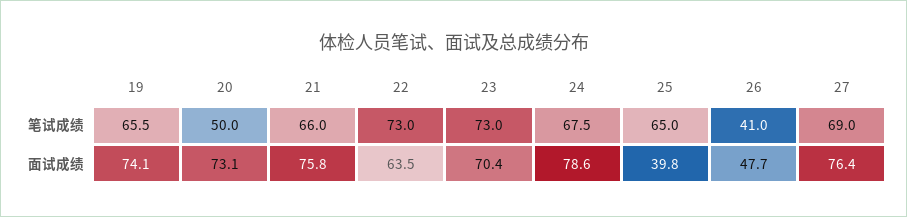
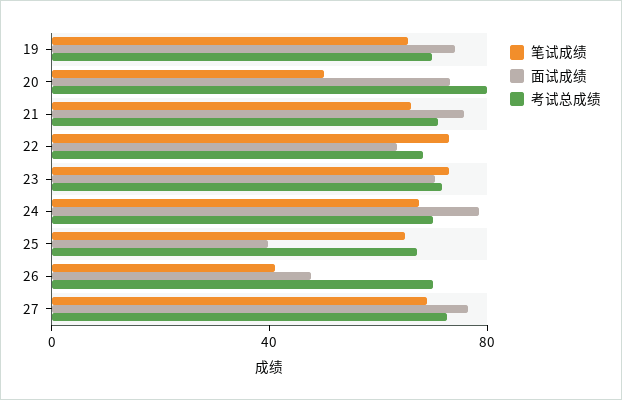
  {
    "笔试成绩": {
      "19": 65.5,
      "20": 50,
      "21": 66,
      "22": 73,
      "23": 73,
      "24": 67.5,
      "25": 65,
      "26": 41,
      "27": 69
    },
    "面试成绩": {
      "19": 74.1,
      "20": 73.1,
      "21": 75.8,
      "22": 63.5,
      "23": 70.4,
      "24": 78.6,
      "25": 39.8,
      "26": 47.7,
      "27": 76.4
-   }
+   },
+   "考试总成绩": {
+     "19": 70,
+     "20": 80,
+     "21": 70,
+     "22": 70,
+     "23": 70,
+     "24": 70,
+     "25": 70,
+     "26": 70,
+     "27": 70
+   }
  }

